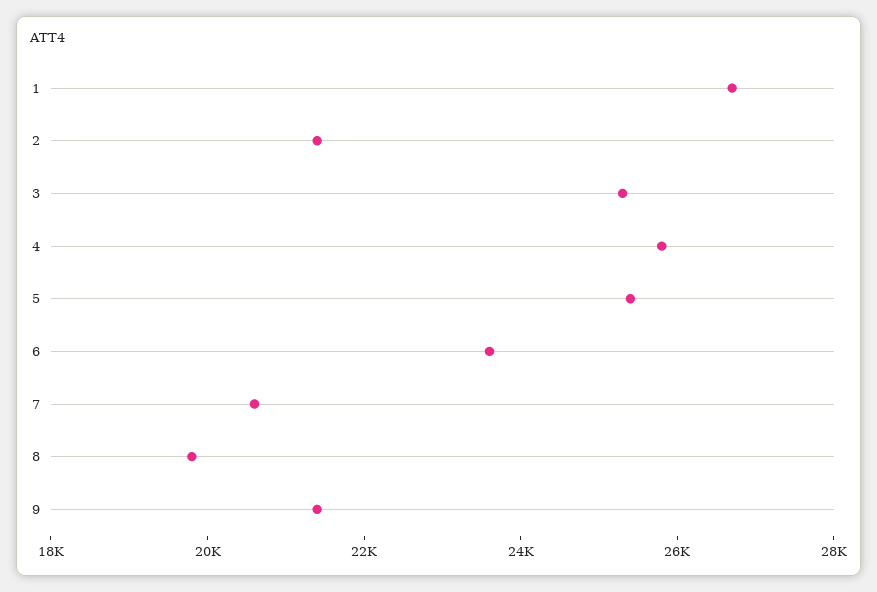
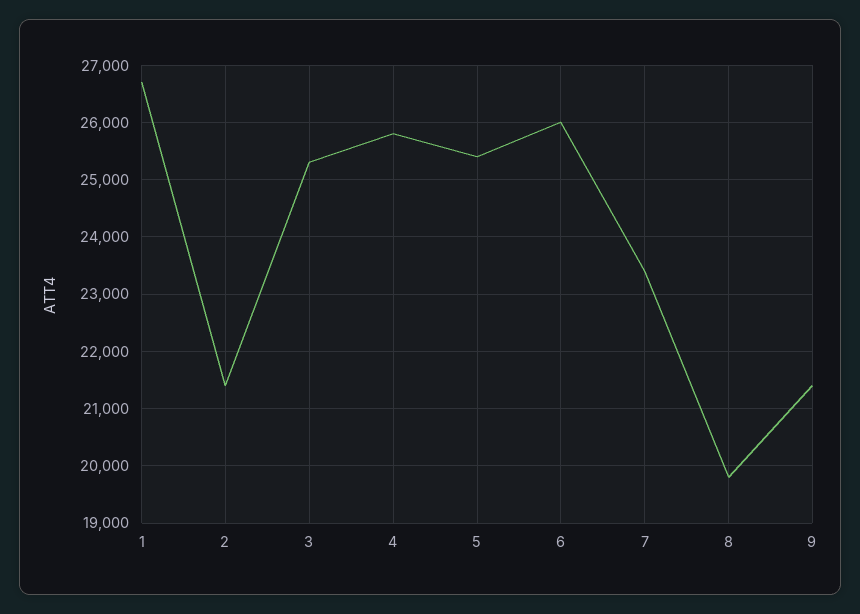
  {
    "1": 26800,
    "2": 21400,
    "3": 25400,
    "4": 25800,
    "5": 25400,
-   "6": 23500,
+   "6": 26000,
-   "7": 20500,
+   "7": 23400,
    "8": 19800,
    "9": 21400
  }

